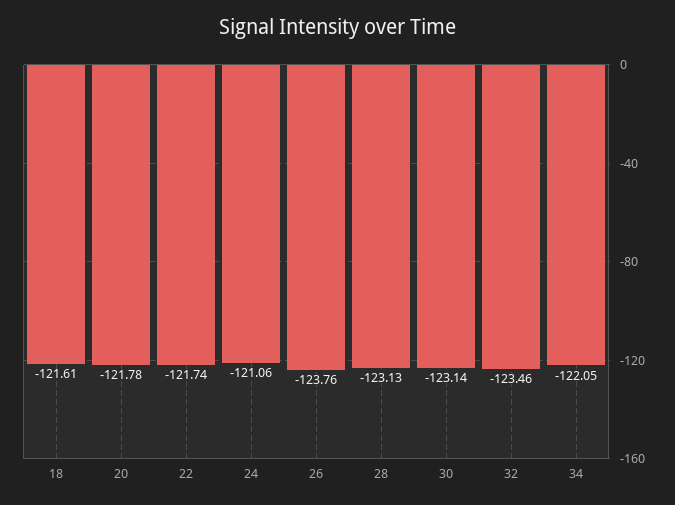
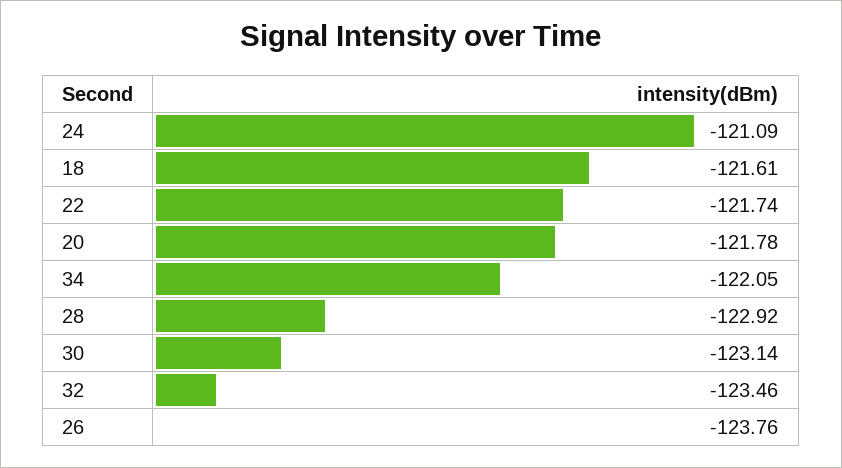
  {
    "18": -121.61,
    "20": -121.78,
    "22": -121.74,
-   "24": -121.06,
+   "24": -121.09,
    "26": -123.76,
-   "28": -123.13,
+   "28": -122.92,
    "30": -123.14,
    "32": -123.46,
    "34": -122.05
  }

